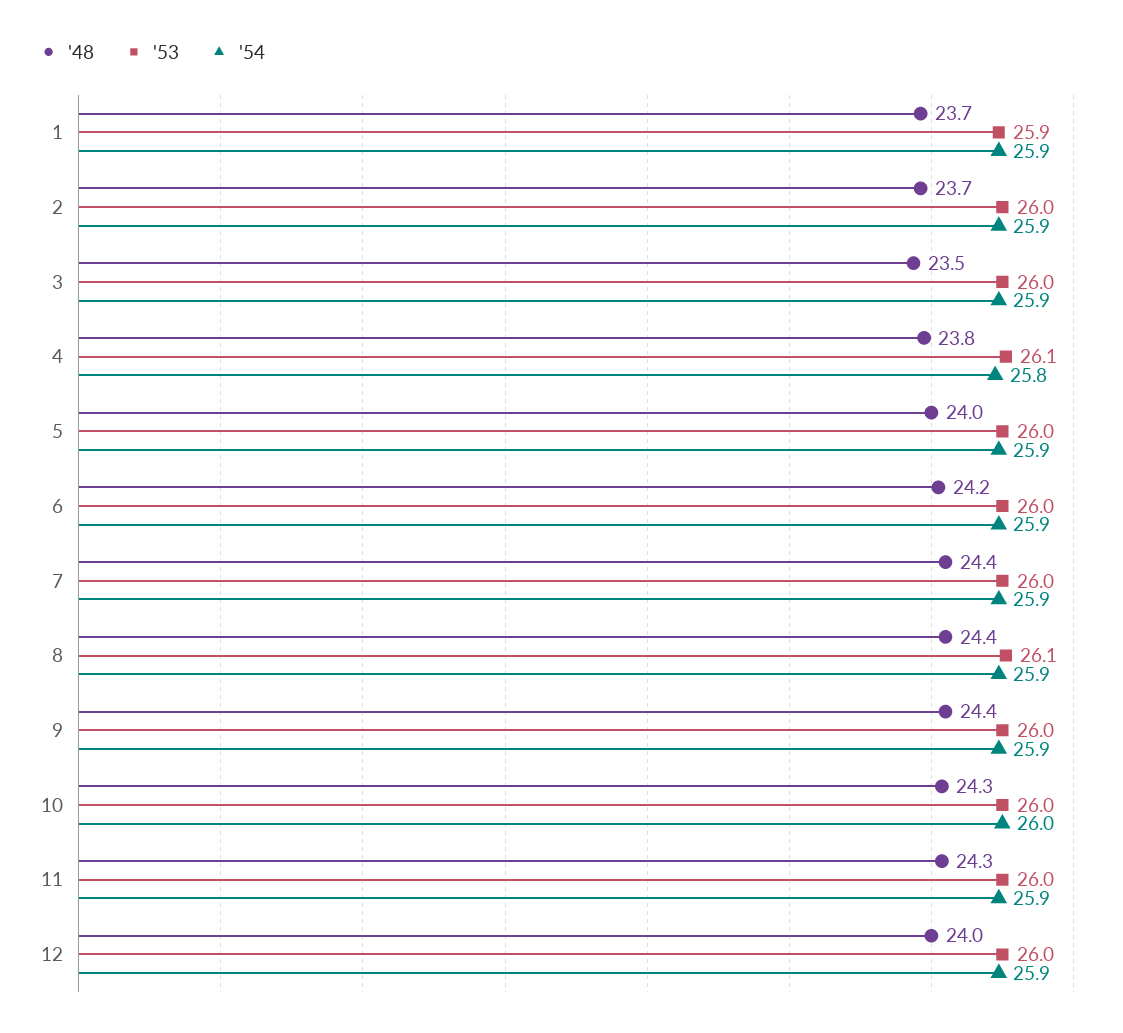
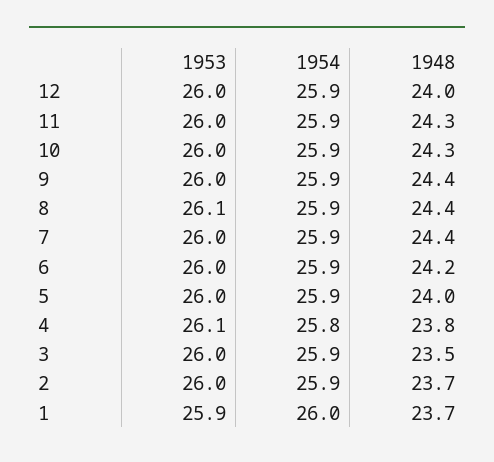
  {
    "'48": {
      "1": 23.7,
      "2": 23.7,
      "3": 23.5,
      "4": 23.8,
      "5": 24,
      "6": 24.2,
      "7": 24.4,
      "8": 24.4,
      "9": 24.4,
      "10": 24.3,
      "11": 24.3,
      "12": 24
    },
    "'53": {
      "1": 25.9,
      "2": 26,
      "3": 26,
      "4": 26.1,
      "5": 26,
      "6": 26,
      "7": 26,
      "8": 26.1,
      "9": 26,
      "10": 26,
      "11": 26,
      "12": 26
    },
    "'54": {
-     "1": 25.9,
+     "1": 26,
      "2": 25.9,
      "3": 25.9,
      "4": 25.8,
      "5": 25.9,
      "6": 25.9,
      "7": 25.9,
      "8": 25.9,
      "9": 25.9,
-     "10": 26,
+     "10": 25.9,
      "11": 25.9,
      "12": 25.9
    }
  }

